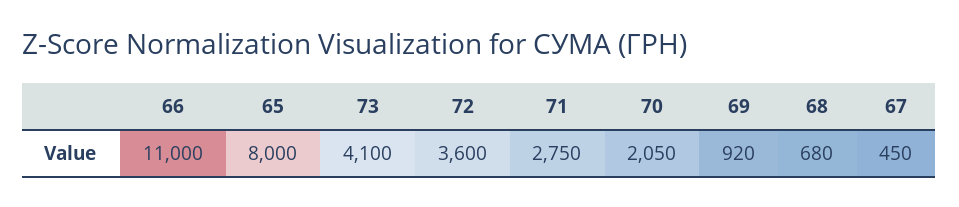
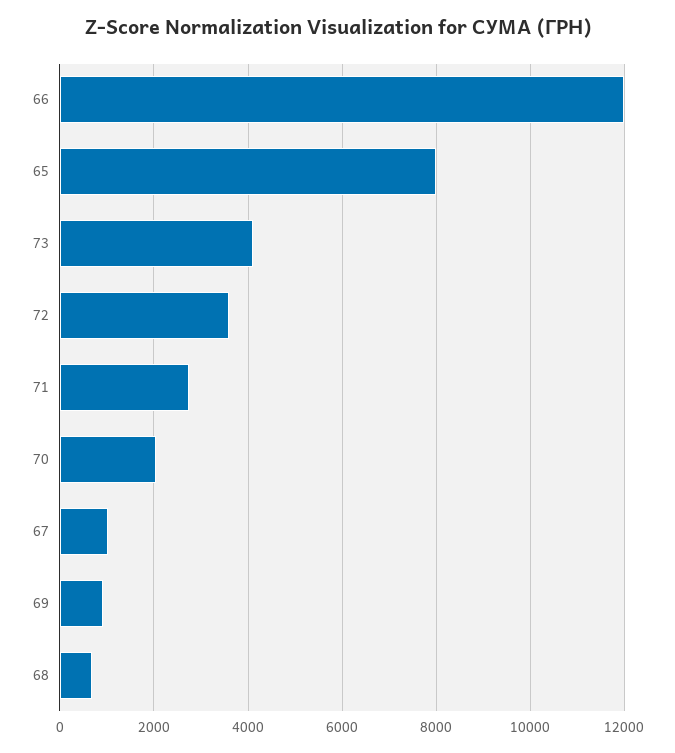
  {
-   "66": 11000,
+   "66": 12000,
    "65": 8000,
    "73": 4100,
    "72": 3600,
    "71": 2750,
    "70": 2050,
    "69": 920,
    "68": 680,
-   "67": 450
+   "67": 1000
  }

